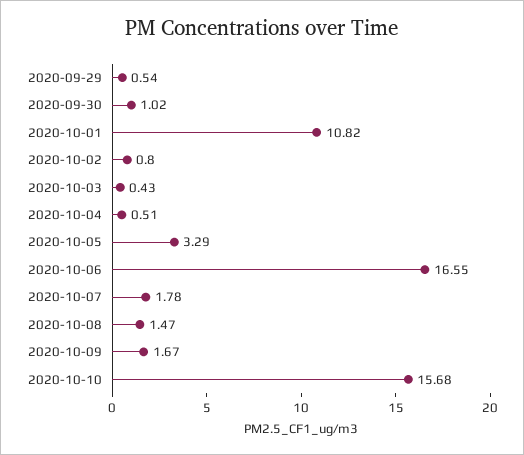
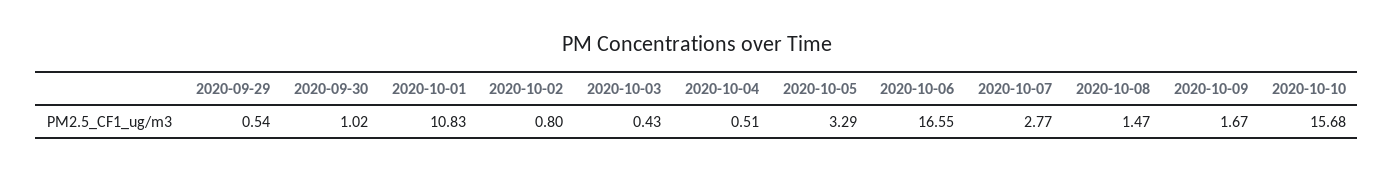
  {
    "2020-09-29": 0.54,
    "2020-09-30": 1.02,
-   "2020-10-01": 10.82,
+   "2020-10-01": 10.83,
    "2020-10-02": 0.8,
    "2020-10-03": 0.43,
    "2020-10-04": 0.51,
    "2020-10-05": 3.29,
    "2020-10-06": 16.55,
-   "2020-10-07": 1.78,
+   "2020-10-07": 2.77,
    "2020-10-08": 1.47,
    "2020-10-09": 1.67,
    "2020-10-10": 15.68
  }

